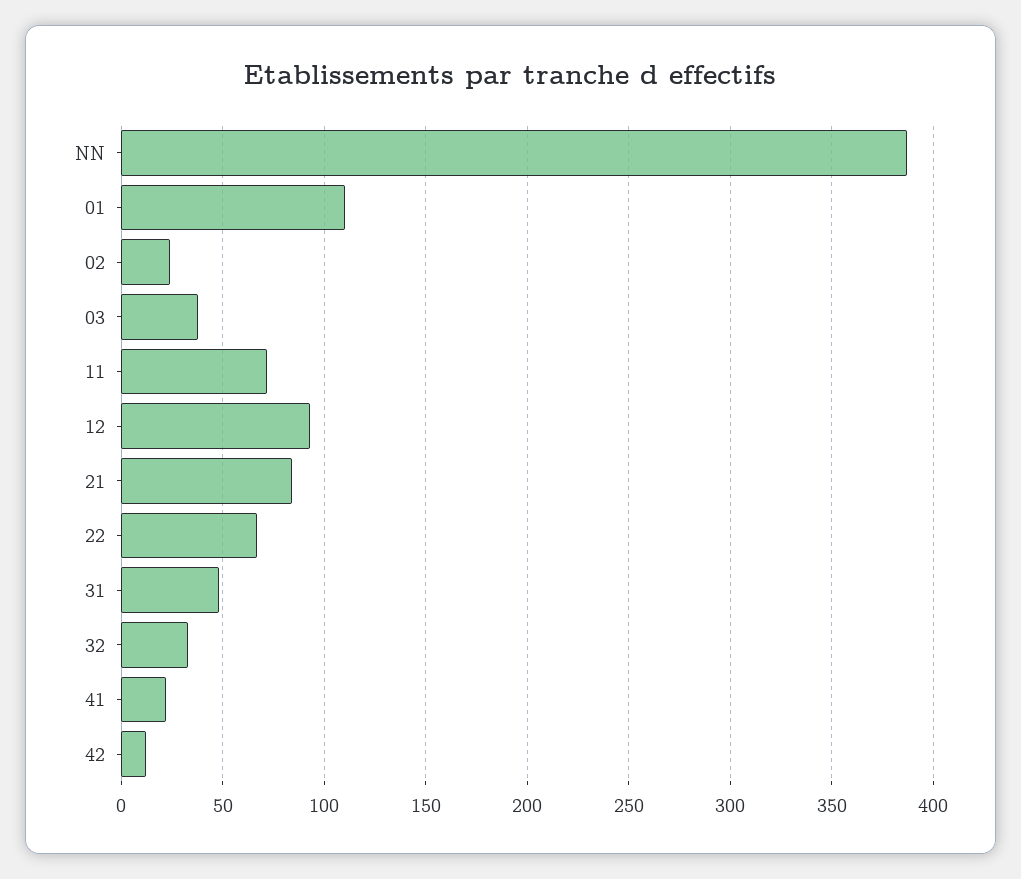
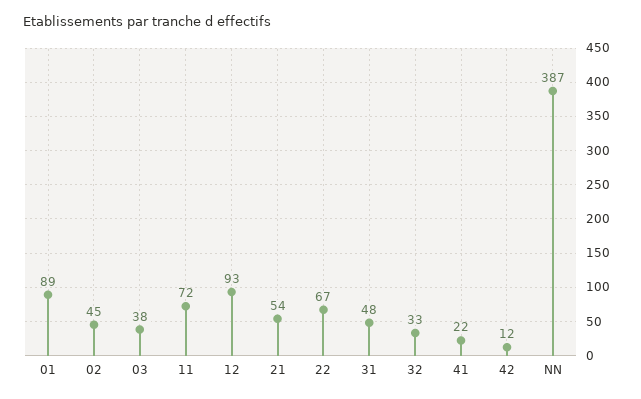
  {
    "NN": 387,
-   "01": 110,
+   "01": 89,
-   "02": 25,
+   "02": 45,
    "03": 38,
    "11": 72,
    "12": 93,
-   "21": 85,
+   "21": 54,
    "22": 67,
    "31": 48,
    "32": 33,
    "41": 22,
    "42": 12
  }

